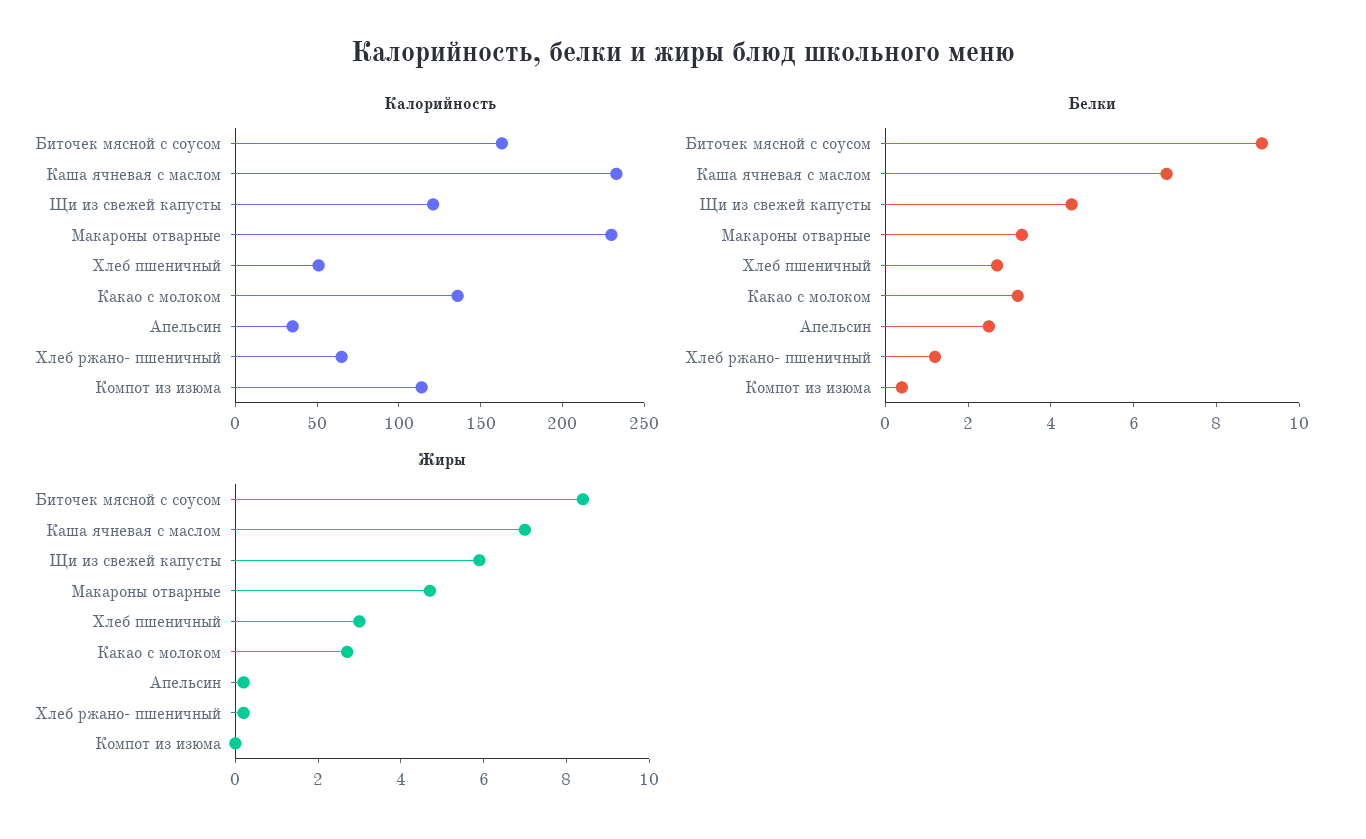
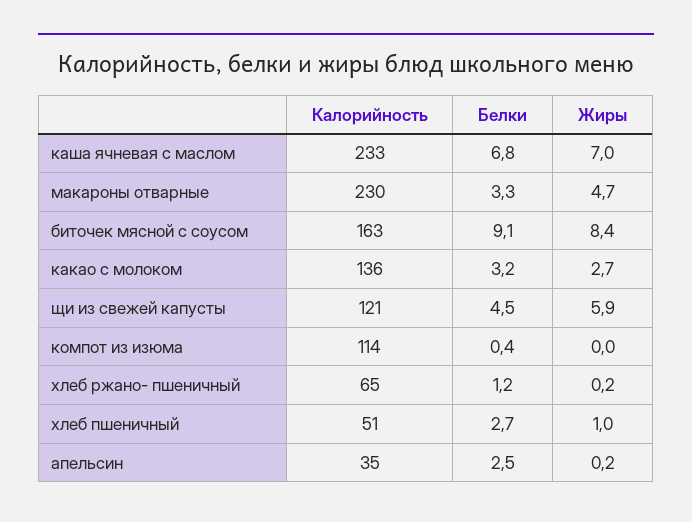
  {
    "Калорийность": {
      "Биточек мясной с соусом": 163,
      "Каша ячневая с маслом": 233,
      "Щи из свежей капусты": 121,
      "Макароны отварные": 230,
      "Хлеб пшеничный": 51,
      "Какао с молоком": 136,
      "Апельсин": 35,
      "Хлеб ржано- пшеничный": 65,
      "Компот из изюма": 114
    },
    "Белки": {
      "Биточек мясной с соусом": 9.1,
      "Каша ячневая с маслом": 6.8,
      "Щи из свежей капусты": 4.5,
      "Макароны отварные": 3.3,
      "Хлеб пшеничный": 2.7,
      "Какао с молоком": 3.2,
      "Апельсин": 2.5,
      "Хлеб ржано- пшеничный": 1.2,
      "Компот из изюма": 0.4
    },
    "Жиры": {
      "Биточек мясной с соусом": 8.4,
      "Каша ячневая с маслом": 7,
      "Щи из свежей капусты": 5.9,
      "Макароны отварные": 4.7,
-     "Хлеб пшеничный": 3,
+     "Хлеб пшеничный": 1,
      "Какао с молоком": 2.7,
      "Апельсин": 0.2,
      "Хлеб ржано- пшеничный": 0.2,
      "Компот из изюма": 0
    }
  }

